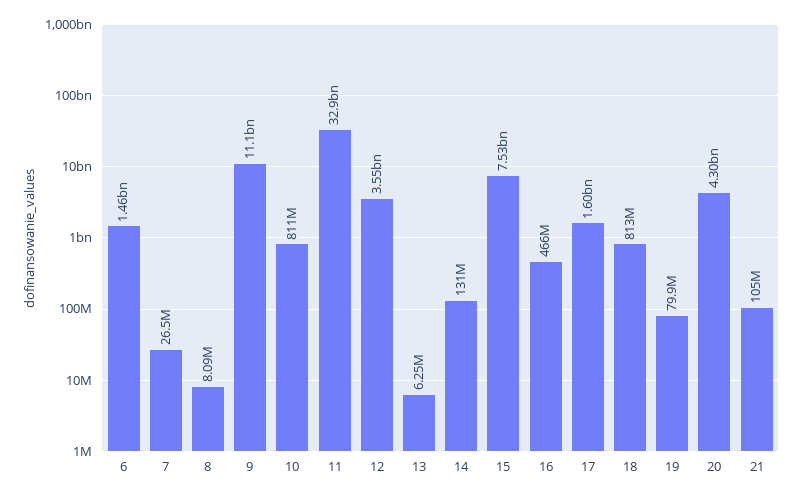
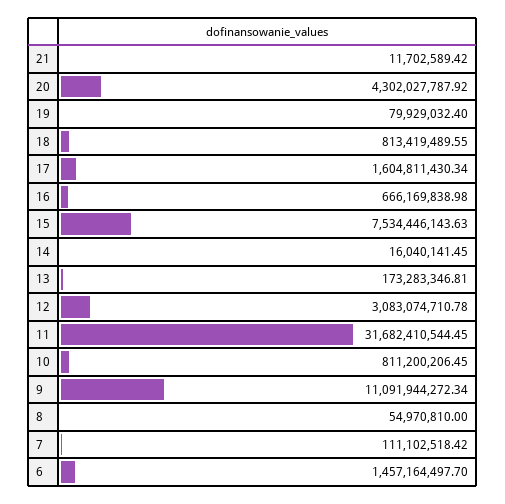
  {
    "6": 1457164497.7,
-   "7": 26500000,
+   "7": 111102518.42,
-   "8": 8090000,
+   "8": 54970810,
    "9": 11091944272.34,
    "10": 811200206.45,
-   "11": 32900000000,
+   "11": 31682410544.45,
-   "12": 3550000000,
+   "12": 3083074710.78,
-   "13": 6250000,
+   "13": 173283346.81,
-   "14": 131000000,
+   "14": 16040141.45,
    "15": 7534446143.63,
-   "16": 466000000,
+   "16": 666169838.98,
    "17": 1604811430.34,
    "18": 813419489.55,
    "19": 79929032.4,
    "20": 4302027787.92,
-   "21": 105000000
+   "21": 11702589.42
  }

